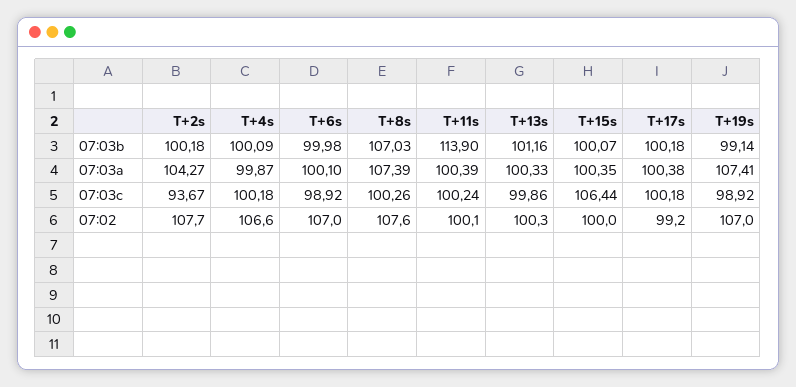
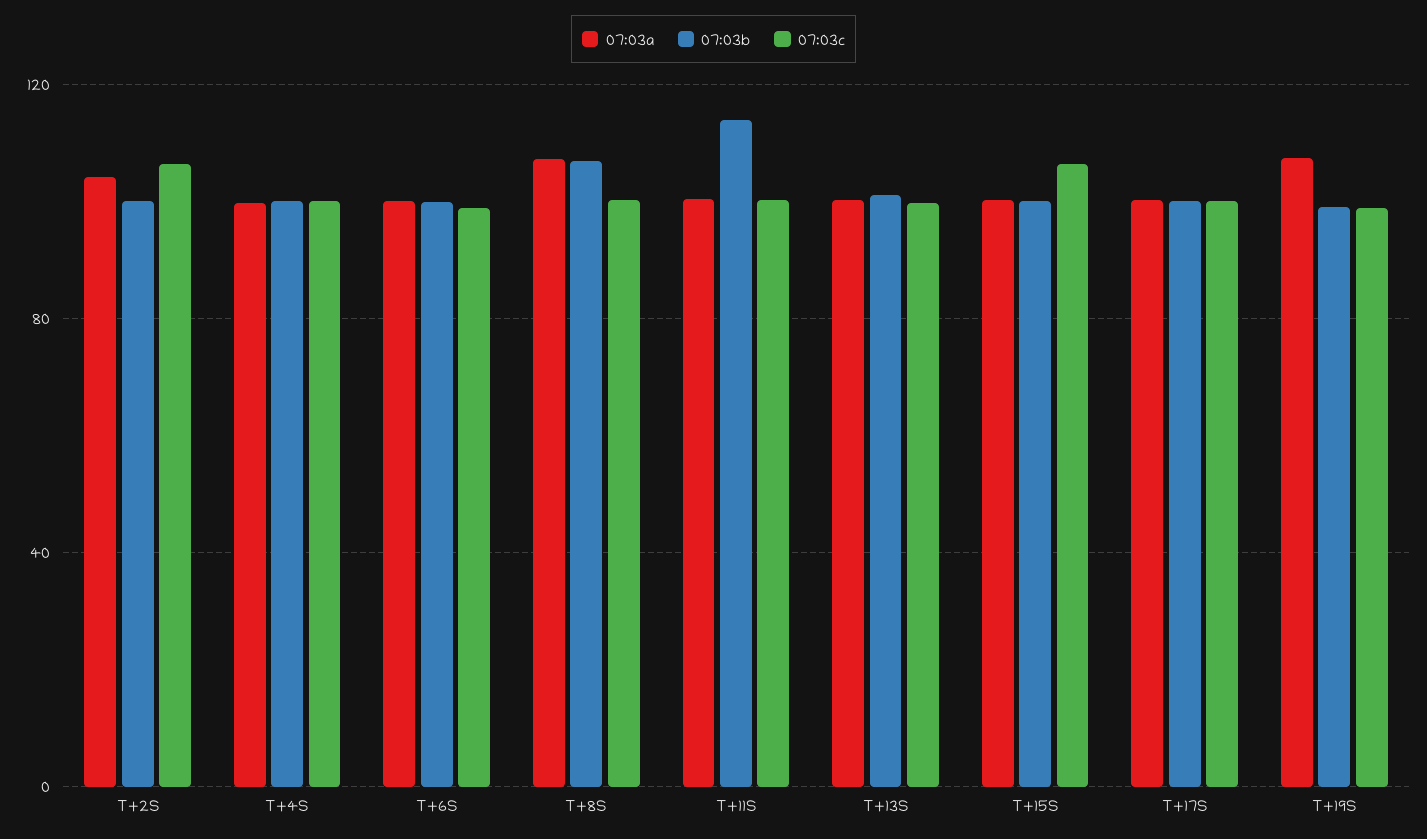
  {
    "07:03b": {
      "T+2s": 100.18,
      "T+4s": 100.09,
      "T+6s": 99.98,
      "T+8s": 107.03,
      "T+11s": 113.9,
      "T+13s": 101.16,
      "T+15s": 100.07,
      "T+17s": 100.18,
      "T+19s": 99.14
    },
    "07:03a": {
      "T+2s": 104.27,
      "T+4s": 99.87,
      "T+6s": 100.1,
      "T+8s": 107.39,
      "T+11s": 100.39,
      "T+13s": 100.33,
      "T+15s": 100.35,
      "T+17s": 100.38,
      "T+19s": 107.41
    },
    "07:03c": {
-     "T+2s": 93.67,
+     "T+2s": 105,
      "T+4s": 100.18,
      "T+6s": 98.92,
      "T+8s": 100.26,
      "T+11s": 100.24,
      "T+13s": 99.86,
      "T+15s": 106.44,
      "T+17s": 100.18,
      "T+19s": 98.92
-   },
+   }
-   "07:02": {
-     "T+2s": 107.7,
-     "T+4s": 106.6,
-     "T+6s": 107,
-     "T+8s": 107.6,
-     "T+11s": 100.1,
-     "T+13s": 100.3,
-     "T+15s": 100,
-     "T+17s": 99.2,
-     "T+19s": 107
-   }
  }

